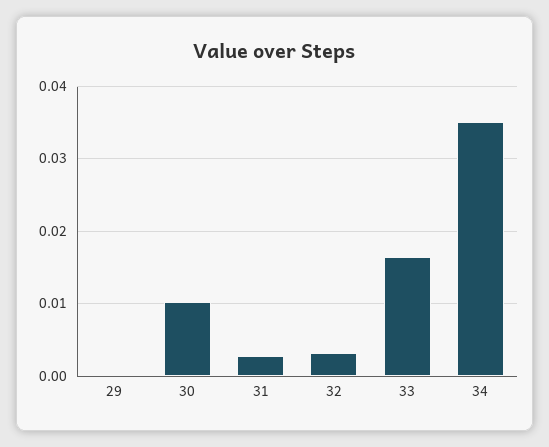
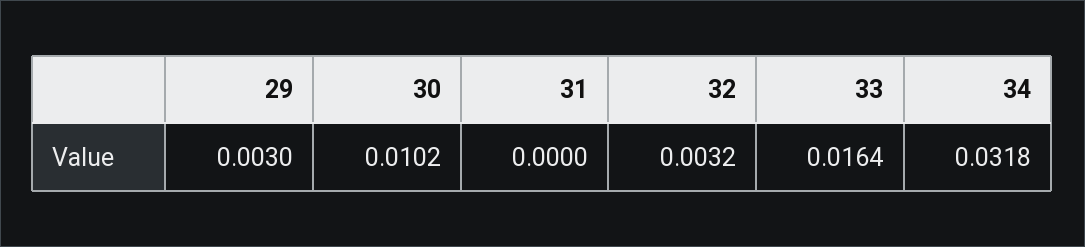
  {
-   "29": 0,
+   "29": 0.003,
    "30": 0.0102,
-   "31": 0.003,
+   "31": 0,
    "32": 0.0032,
    "33": 0.0164,
-   "34": 0.035
+   "34": 0.0318
  }

